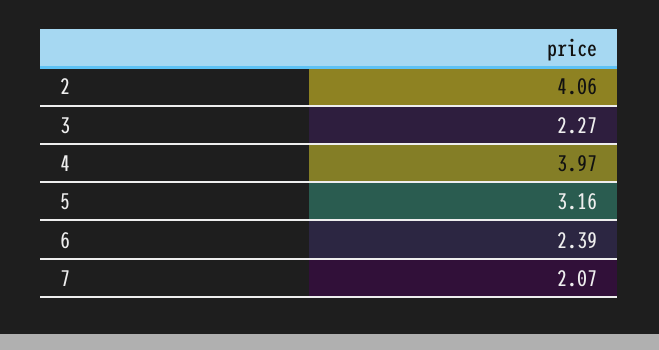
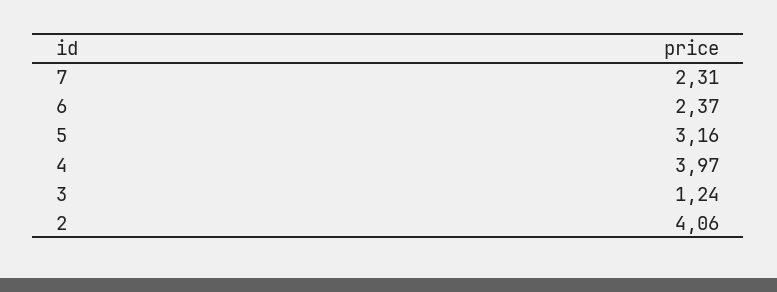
  {
    "2": 4.06,
-   "3": 2.27,
+   "3": 1.24,
    "4": 3.97,
    "5": 3.16,
-   "6": 2.39,
+   "6": 2.37,
-   "7": 2.07
+   "7": 2.31
  }

